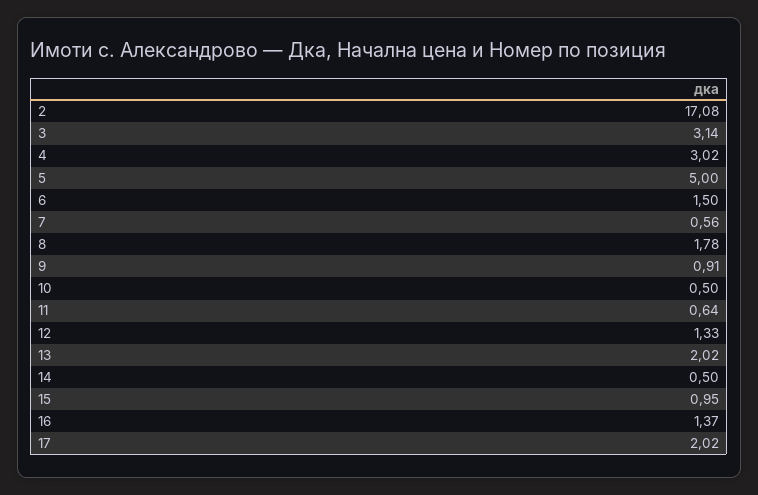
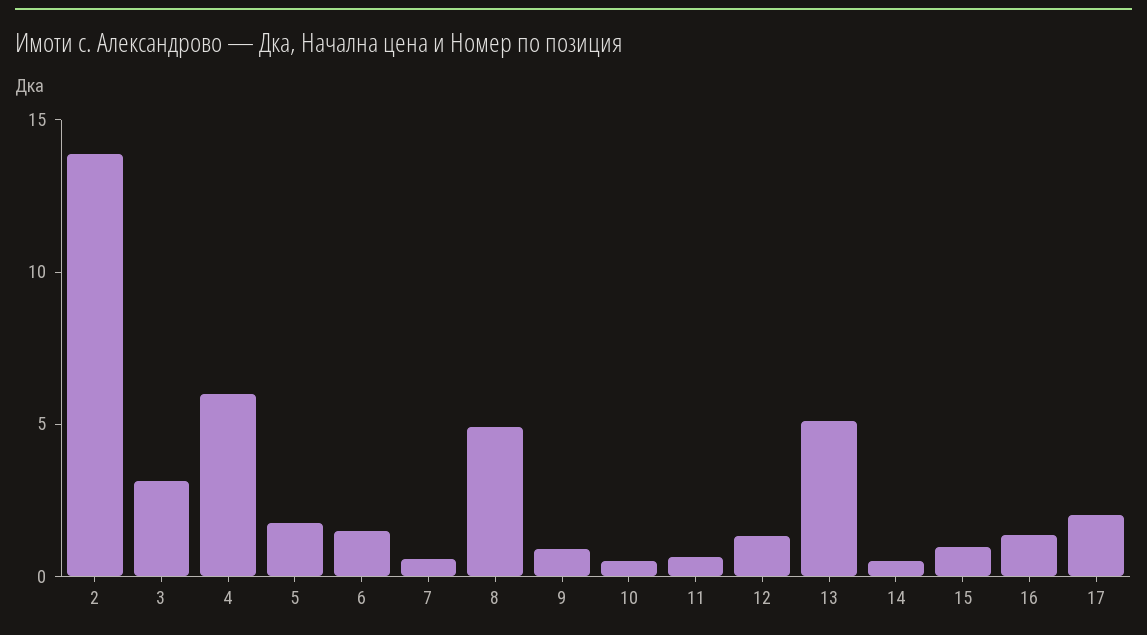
  {
-   "2": 17.08,
+   "2": 14,
    "3": 3.14,
-   "4": 3.02,
+   "4": 6,
-   "5": 5,
+   "5": 2,
    "6": 1.5,
    "7": 0.56,
-   "8": 1.78,
+   "8": 5,
    "9": 0.91,
    "10": 0.5,
    "11": 0.64,
    "12": 1.33,
-   "13": 2.02,
+   "13": 5,
    "14": 0.5,
    "15": 0.95,
    "16": 1.37,
    "17": 2.02
  }

